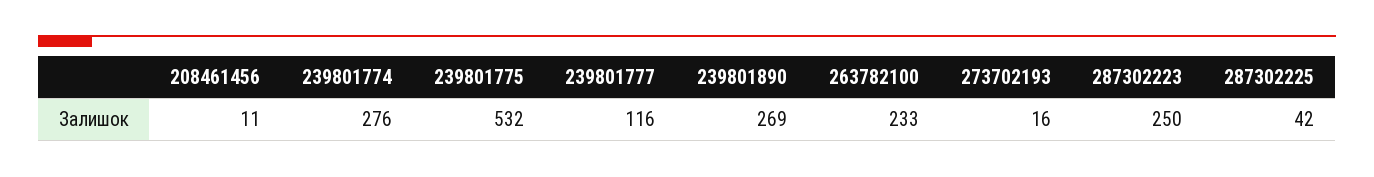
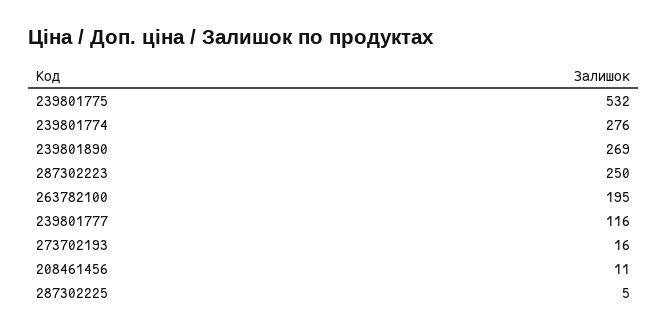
  {
    "208461456": 11,
    "239801774": 276,
    "239801775": 532,
    "239801777": 116,
    "239801890": 269,
-   "263782100": 233,
+   "263782100": 195,
    "273702193": 16,
    "287302223": 250,
-   "287302225": 42
+   "287302225": 5
  }

